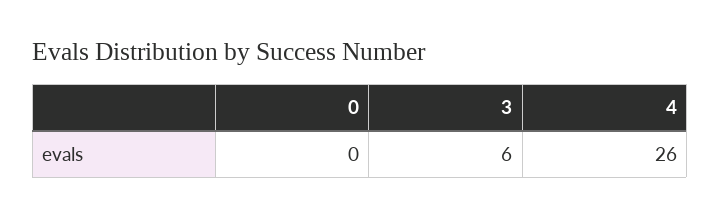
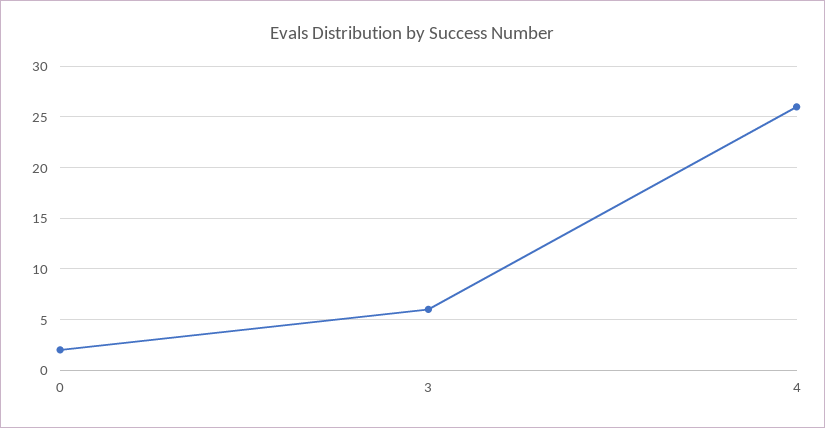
  {
-   "0": 0,
+   "0": 2,
    "3": 6,
    "4": 26
  }

